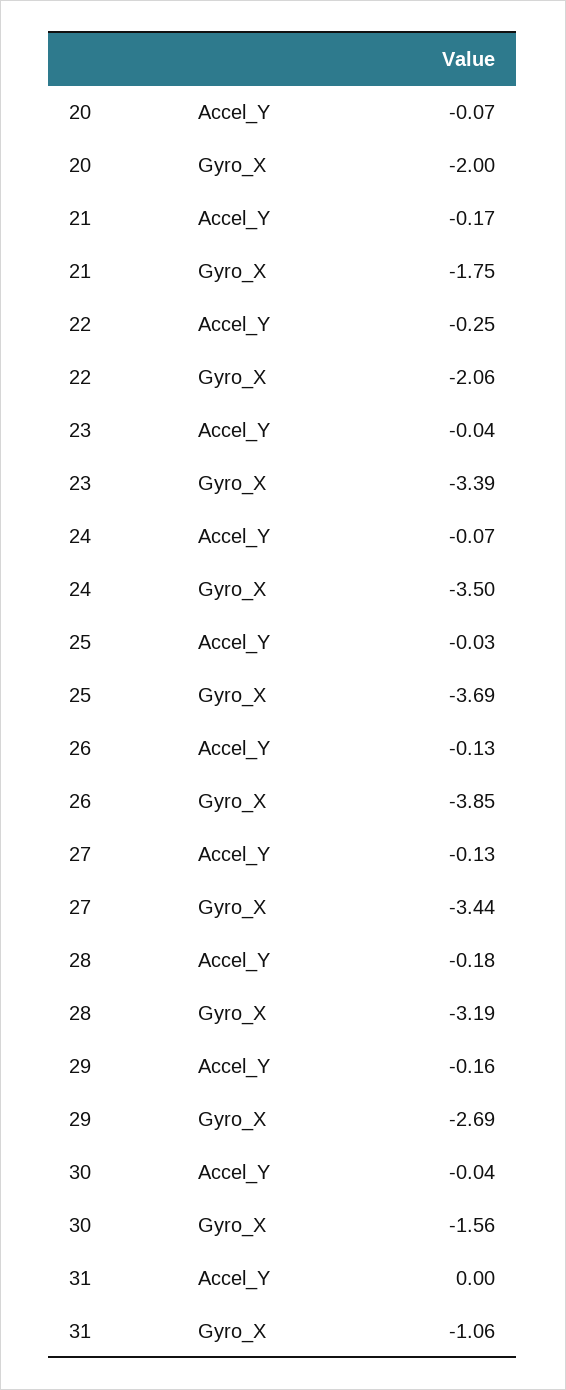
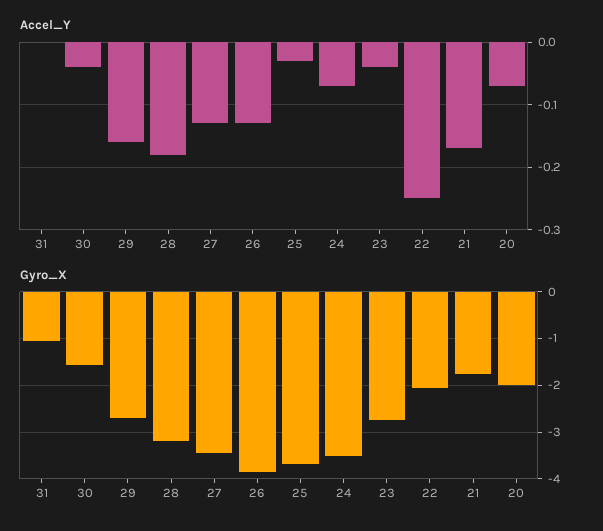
  {
    "Accel_Y": {
      "20": -0.07,
      "21": -0.17,
      "22": -0.25,
      "23": -0.04,
      "24": -0.07,
      "25": -0.03,
      "26": -0.13,
      "27": -0.13,
      "28": -0.18,
      "29": -0.16,
      "30": -0.04,
      "31": 0
    },
    "Gyro_X": {
      "20": -2,
      "21": -1.75,
      "22": -2.06,
-     "23": -3.39,
+     "23": -2.8,
      "24": -3.5,
      "25": -3.69,
      "26": -3.85,
      "27": -3.44,
      "28": -3.19,
      "29": -2.69,
      "30": -1.56,
      "31": -1.06
    }
  }

